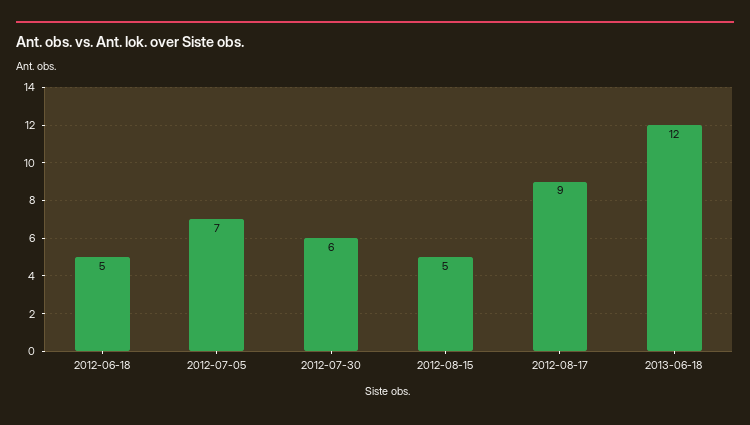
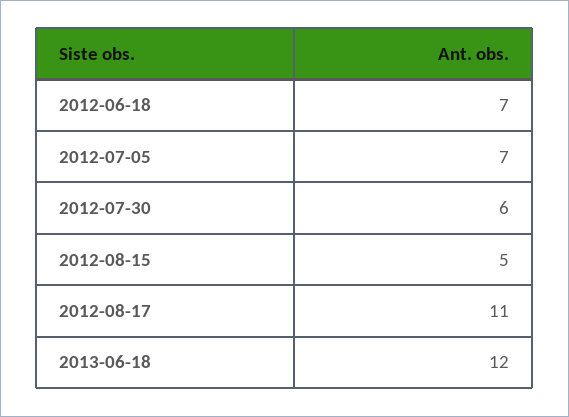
  {
-   "2012-06-18": 5,
+   "2012-06-18": 7,
    "2012-07-05": 7,
    "2012-07-30": 6,
    "2012-08-15": 5,
-   "2012-08-17": 9,
+   "2012-08-17": 11,
    "2013-06-18": 12
  }

